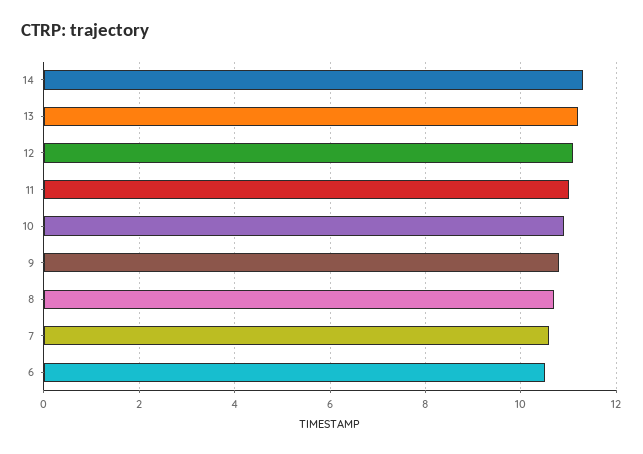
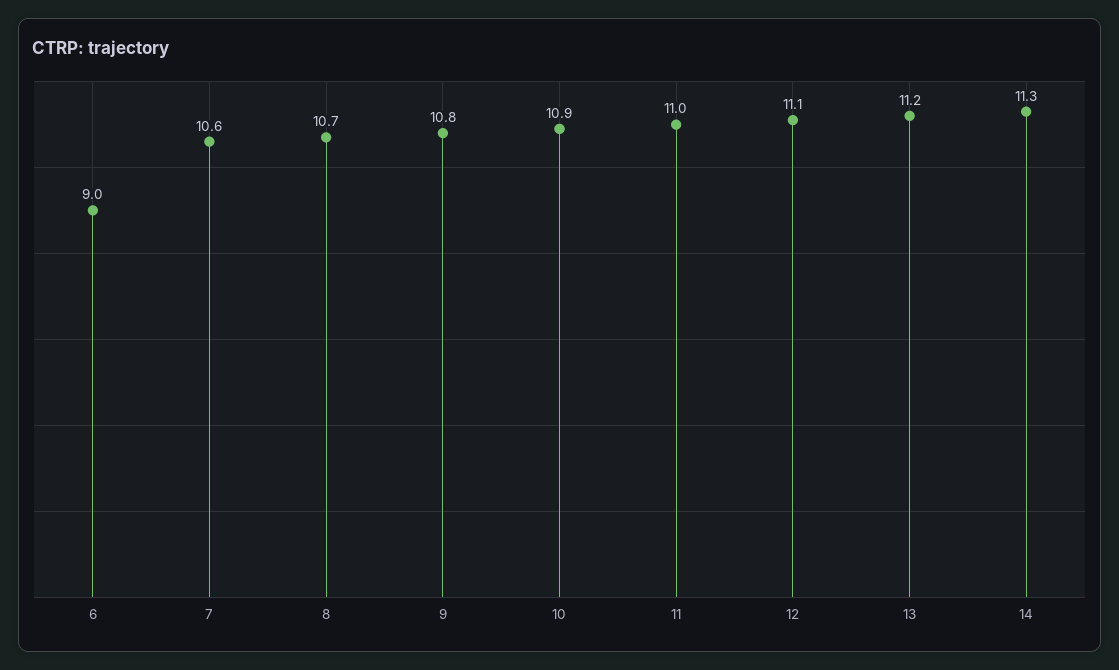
  {
    "14": 11.3,
    "13": 11.2,
    "12": 11.1,
    "11": 11,
    "10": 10.9,
    "9": 10.8,
    "8": 10.7,
    "7": 10.6,
-   "6": 10.5
+   "6": 9
  }

